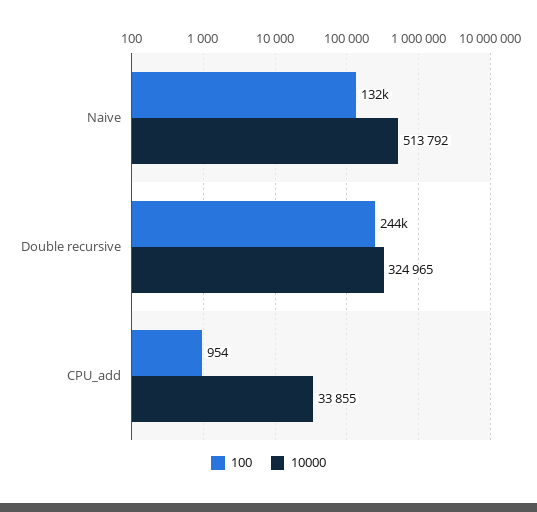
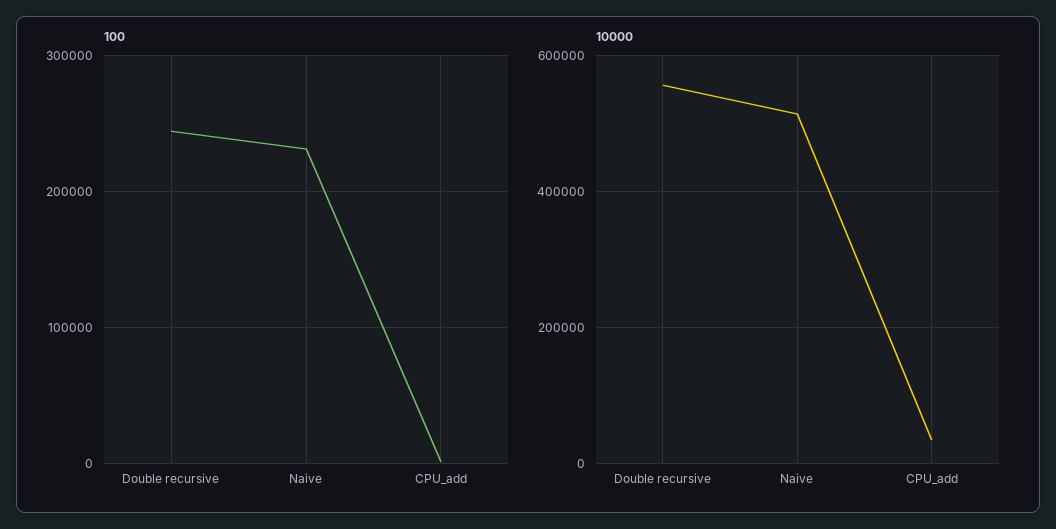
  {
    "100": {
-     "Naive": 132000,
+     "Naive": 230000,
      "Double recursive": 244000,
      "CPU_add": 954
    },
    "10000": {
      "Naive": 513792,
-     "Double recursive": 324965,
+     "Double recursive": 560000,
      "CPU_add": 33855
    }
  }

